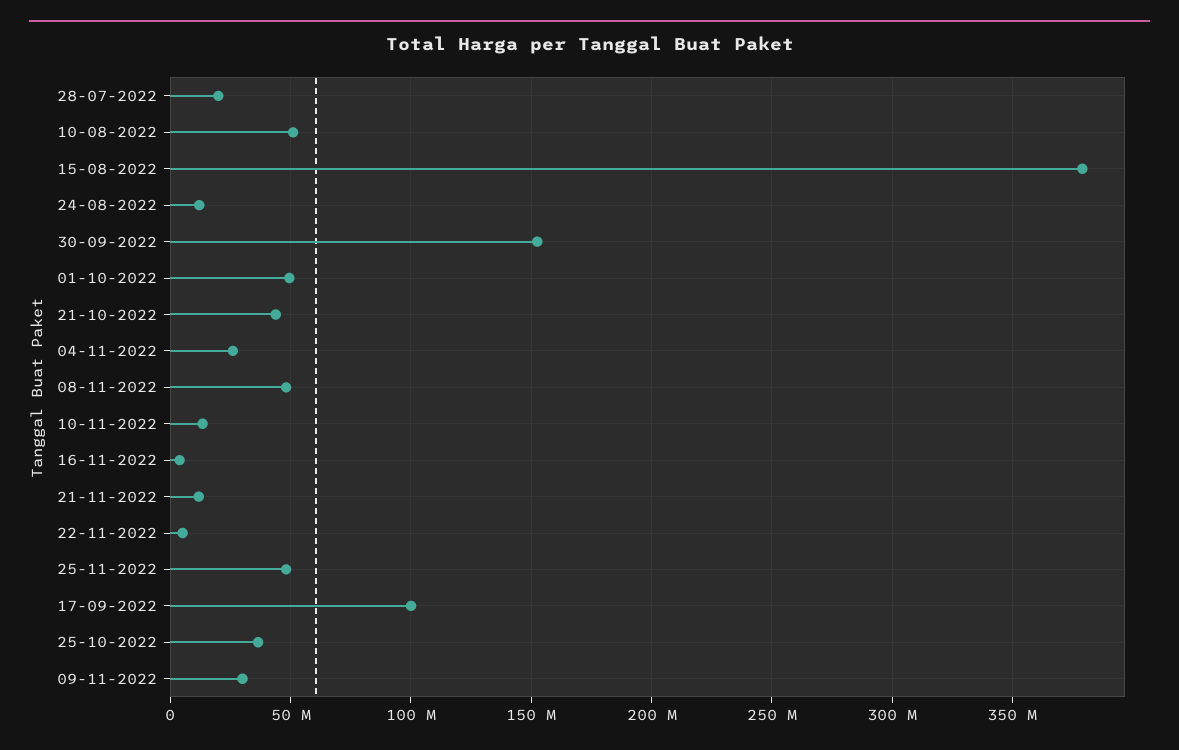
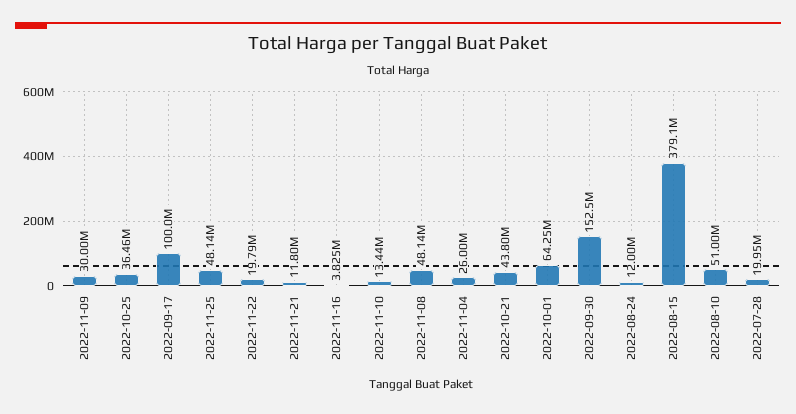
  {
    "28-07-2022": 19950000,
    "10-08-2022": 51000000,
    "15-08-2022": 379100000,
    "24-08-2022": 12000000,
    "30-09-2022": 152500000,
-   "01-10-2022": 50000000,
+   "01-10-2022": 64250000,
    "21-10-2022": 43800000,
    "04-11-2022": 26000000,
    "08-11-2022": 48140000,
    "10-11-2022": 13440000,
    "16-11-2022": 3825000,
    "21-11-2022": 11800000,
-   "22-11-2022": 5000000,
+   "22-11-2022": 19790000,
    "25-11-2022": 48140000,
    "17-09-2022": 100000000,
    "25-10-2022": 36460000,
    "09-11-2022": 30000000
  }

